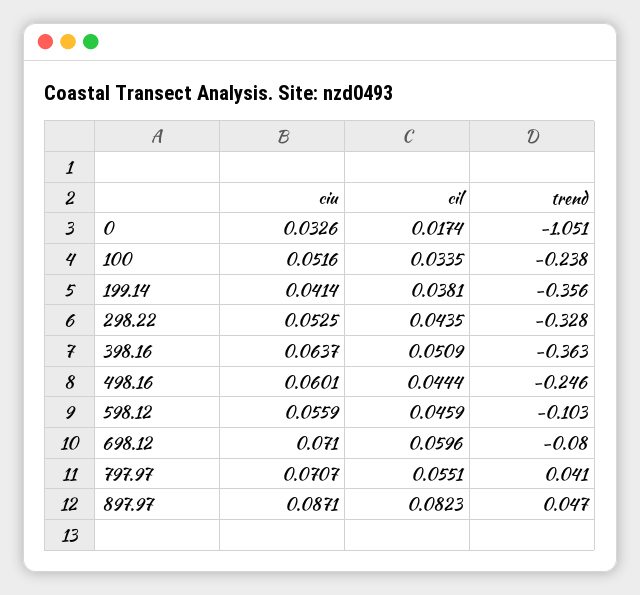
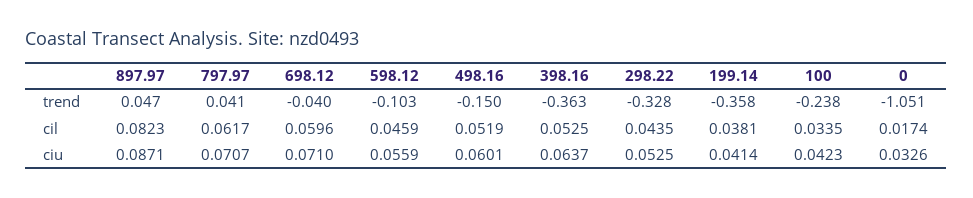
  {
    "ciu": {
      "0": 0.0326,
-     "100": 0.0516,
+     "100": 0.0423,
      "199.14": 0.0414,
      "298.22": 0.0525,
      "398.16": 0.0637,
      "498.16": 0.0601,
      "598.12": 0.0559,
      "698.12": 0.071,
      "797.97": 0.0707,
      "897.97": 0.0871
    },
    "cil": {
      "0": 0.0174,
      "100": 0.0335,
      "199.14": 0.0381,
      "298.22": 0.0435,
-     "398.16": 0.0509,
+     "398.16": 0.0525,
-     "498.16": 0.0444,
+     "498.16": 0.0519,
      "598.12": 0.0459,
      "698.12": 0.0596,
-     "797.97": 0.0551,
+     "797.97": 0.0617,
      "897.97": 0.0823
    },
    "trend": {
      "0": -1.051,
      "100": -0.238,
-     "199.14": -0.356,
+     "199.14": -0.358,
      "298.22": -0.328,
      "398.16": -0.363,
-     "498.16": -0.246,
+     "498.16": -0.15,
      "598.12": -0.103,
-     "698.12": -0.08,
+     "698.12": -0.04,
      "797.97": 0.041,
      "897.97": 0.047
    }
  }

